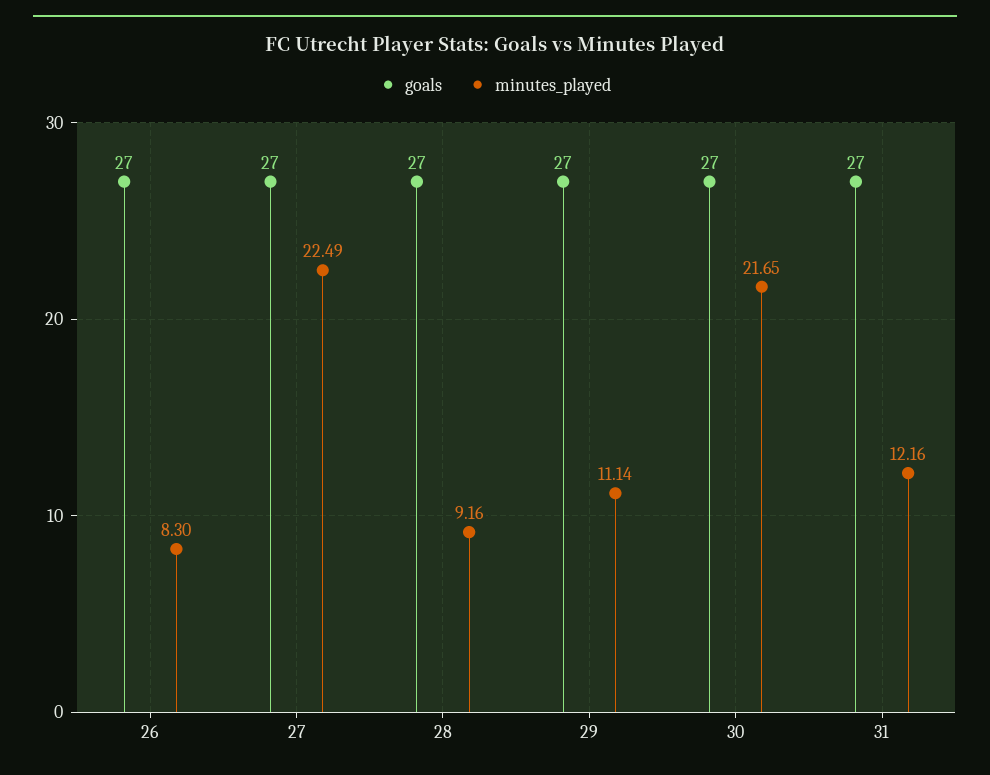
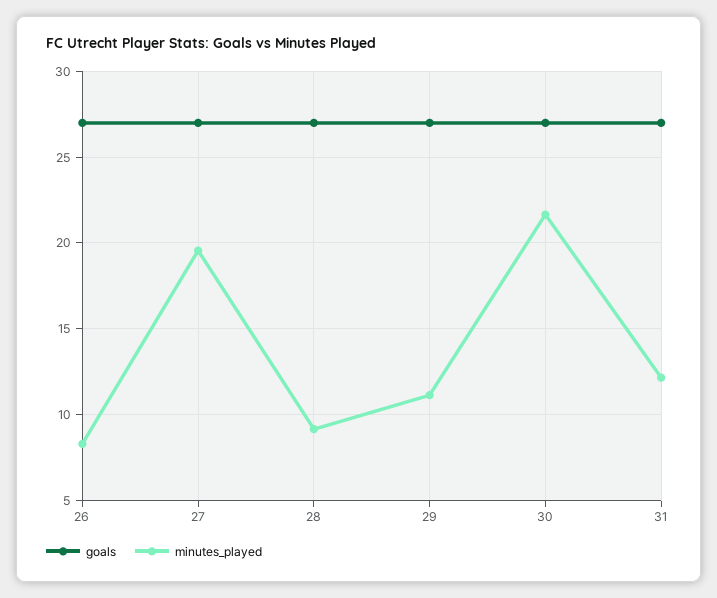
  {
    "goals": {
      "26": 27,
      "27": 27,
      "28": 27,
      "29": 27,
      "30": 27,
      "31": 27
    },
    "minutes_played": {
      "26": 8.3,
-     "27": 22.49,
+     "27": 19.5,
      "28": 9.16,
      "29": 11.14,
      "30": 21.65,
      "31": 12.16
    }
  }

